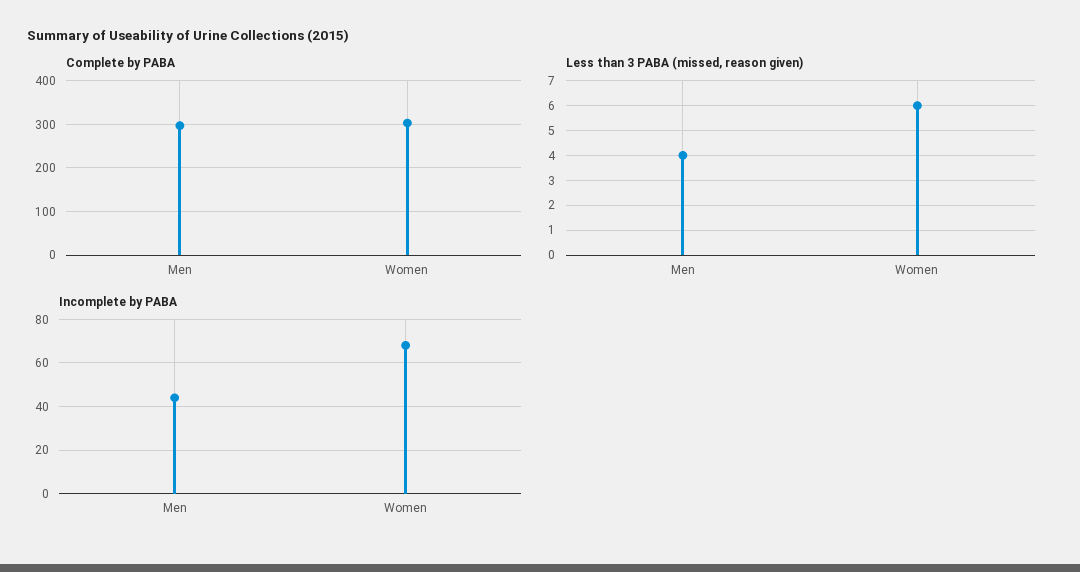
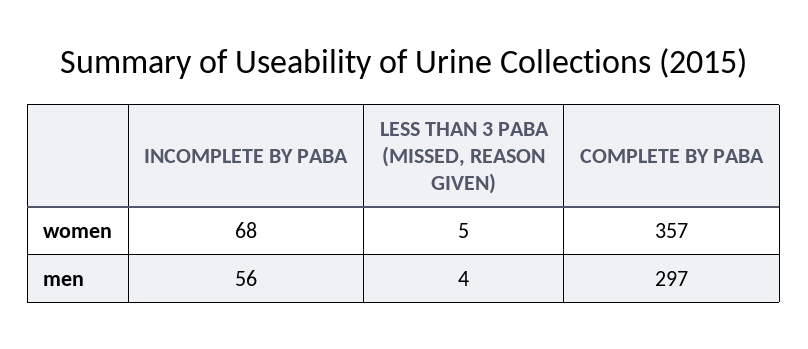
  {
    "Complete by PABA": {
      "Men": 297,
-     "Women": 300
+     "Women": 357
    },
    "Less than 3 PABA (missed, reason given)": {
      "Men": 4,
-     "Women": 6
+     "Women": 5
    },
    "Incomplete by PABA": {
-     "Men": 45,
+     "Men": 56,
      "Women": 68
    }
  }

